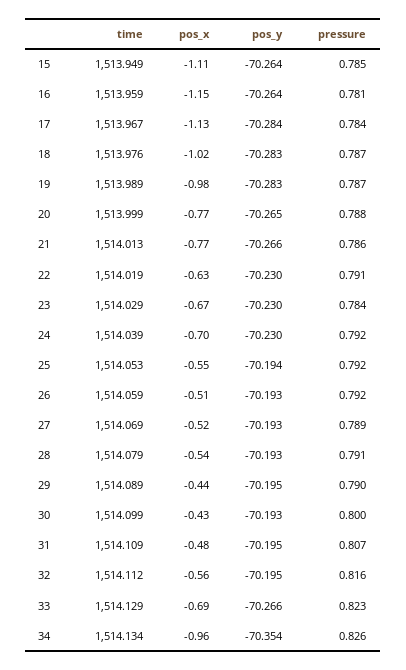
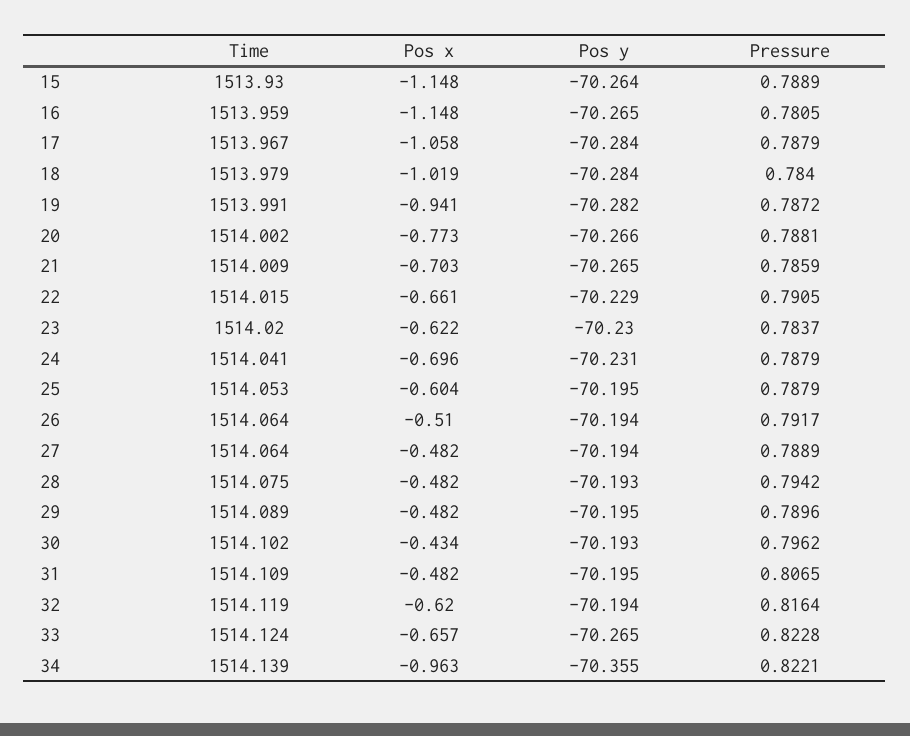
  {
    "time": {
-     "15": 1513.949,
+     "15": 1513.93,
      "16": 1513.959,
      "17": 1513.967,
-     "18": 1513.976,
+     "18": 1513.979,
-     "19": 1513.989,
+     "19": 1513.991,
-     "20": 1513.999,
+     "20": 1514.002,
-     "21": 1514.013,
+     "21": 1514.009,
-     "22": 1514.019,
+     "22": 1514.015,
-     "23": 1514.029,
+     "23": 1514.02,
-     "24": 1514.039,
+     "24": 1514.041,
      "25": 1514.053,
-     "26": 1514.059,
+     "26": 1514.064,
-     "27": 1514.069,
+     "27": 1514.064,
-     "28": 1514.079,
+     "28": 1514.075,
      "29": 1514.089,
-     "30": 1514.099,
+     "30": 1514.102,
      "31": 1514.109,
-     "32": 1514.112,
+     "32": 1514.119,
-     "33": 1514.129,
+     "33": 1514.124,
-     "34": 1514.134
+     "34": 1514.139
    },
    "pos_x": {
-     "15": -1.11,
+     "15": -1.148,
      "16": -1.148,
-     "17": -1.13,
+     "17": -1.058,
      "18": -1.019,
-     "19": -0.98,
+     "19": -0.941,
      "20": -0.773,
-     "21": -0.77,
+     "21": -0.703,
-     "22": -0.63,
+     "22": -0.661,
-     "23": -0.67,
+     "23": -0.622,
      "24": -0.696,
-     "25": -0.55,
+     "25": -0.604,
      "26": -0.51,
-     "27": -0.52,
+     "27": -0.482,
-     "28": -0.54,
+     "28": -0.482,
-     "29": -0.44,
+     "29": -0.482,
      "30": -0.434,
      "31": -0.482,
-     "32": -0.56,
+     "32": -0.62,
-     "33": -0.69,
+     "33": -0.657,
      "34": -0.963
    },
    "pos_y": {
      "15": -70.264,
-     "16": -70.264,
+     "16": -70.265,
      "17": -70.284,
-     "18": -70.283,
+     "18": -70.284,
-     "19": -70.283,
+     "19": -70.282,
-     "20": -70.265,
+     "20": -70.266,
-     "21": -70.266,
+     "21": -70.265,
-     "22": -70.23,
+     "22": -70.229,
      "23": -70.23,
-     "24": -70.23,
+     "24": -70.231,
-     "25": -70.194,
+     "25": -70.195,
-     "26": -70.193,
+     "26": -70.194,
-     "27": -70.193,
+     "27": -70.194,
      "28": -70.193,
      "29": -70.195,
      "30": -70.193,
      "31": -70.195,
-     "32": -70.195,
+     "32": -70.194,
-     "33": -70.266,
+     "33": -70.265,
-     "34": -70.354
+     "34": -70.355
    },
    "pressure": {
-     "15": 0.785,
+     "15": 0.7889,
      "16": 0.7805,
-     "17": 0.784,
+     "17": 0.7879,
-     "18": 0.787,
+     "18": 0.784,
      "19": 0.7872,
      "20": 0.7881,
      "21": 0.7859,
      "22": 0.7905,
      "23": 0.7837,
-     "24": 0.792,
+     "24": 0.7879,
-     "25": 0.792,
+     "25": 0.7879,
      "26": 0.7917,
      "27": 0.7889,
-     "28": 0.791,
+     "28": 0.7942,
      "29": 0.7896,
-     "30": 0.8,
+     "30": 0.7962,
      "31": 0.8065,
      "32": 0.8164,
      "33": 0.8228,
-     "34": 0.826
+     "34": 0.8221
    }
  }

